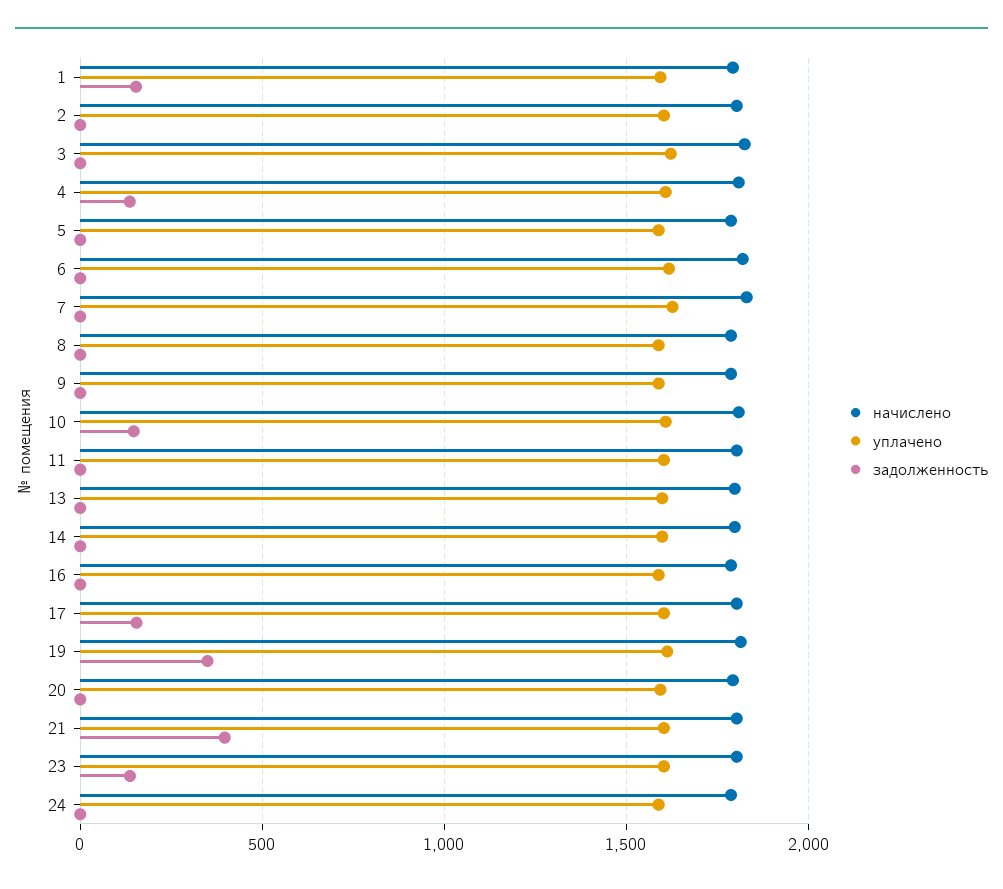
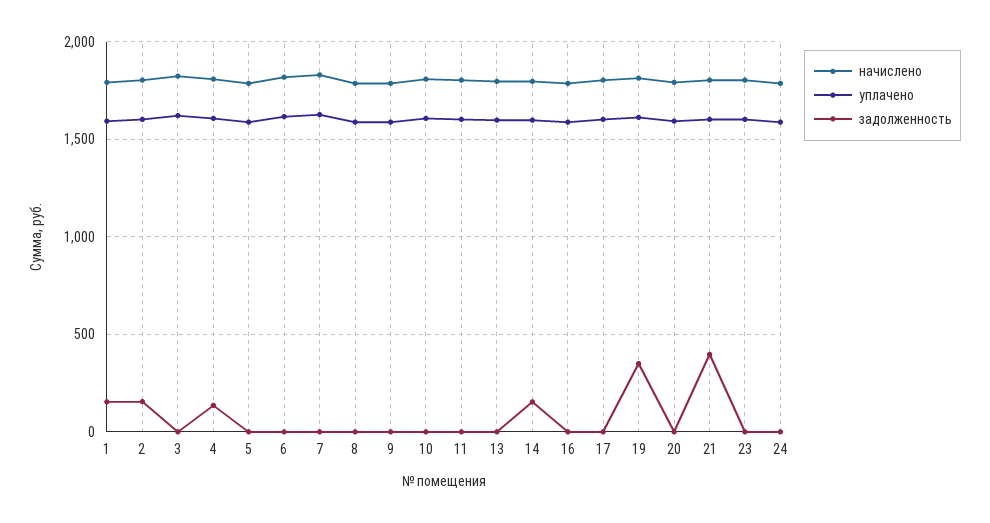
  {
    "начислено": {
      "1": 1800,
      "2": 1800,
      "3": 1800,
      "4": 1800,
      "5": 1800,
      "6": 1800,
      "7": 1850,
      "8": 1800,
      "9": 1800,
      "10": 1800,
      "11": 1800,
      "13": 1800,
      "14": 1800,
      "16": 1800,
      "17": 1800,
      "19": 1800,
      "20": 1800,
      "21": 1800,
      "23": 1800,
      "24": 1800
    },
    "уплачено": {
      "1": 1600,
      "2": 1600,
      "3": 1600,
      "4": 1600,
      "5": 1600,
      "6": 1600,
      "7": 1650,
      "8": 1600,
      "9": 1600,
      "10": 1600,
      "11": 1600,
      "13": 1600,
      "14": 1600,
      "16": 1600,
      "17": 1600,
      "19": 1600,
      "20": 1600,
      "21": 1600,
      "23": 1600,
      "24": 1600
    },
    "задолженность": {
      "1": 150,
-     "2": 0,
+     "2": 150,
      "3": 0,
      "4": 150,
      "5": 0,
      "6": 0,
      "7": 0,
      "8": 0,
      "9": 0,
-     "10": 150,
+     "10": 0,
      "11": 0,
      "13": 0,
-     "14": 0,
+     "14": 150,
      "16": 0,
-     "17": 150,
+     "17": 0,
      "19": 350,
      "20": 0,
      "21": 400,
-     "23": 150,
+     "23": 0,
      "24": 0
    }
  }

